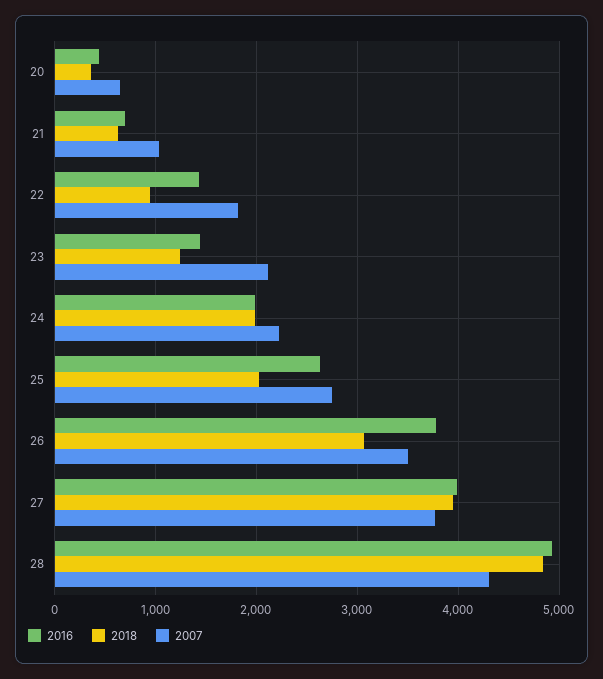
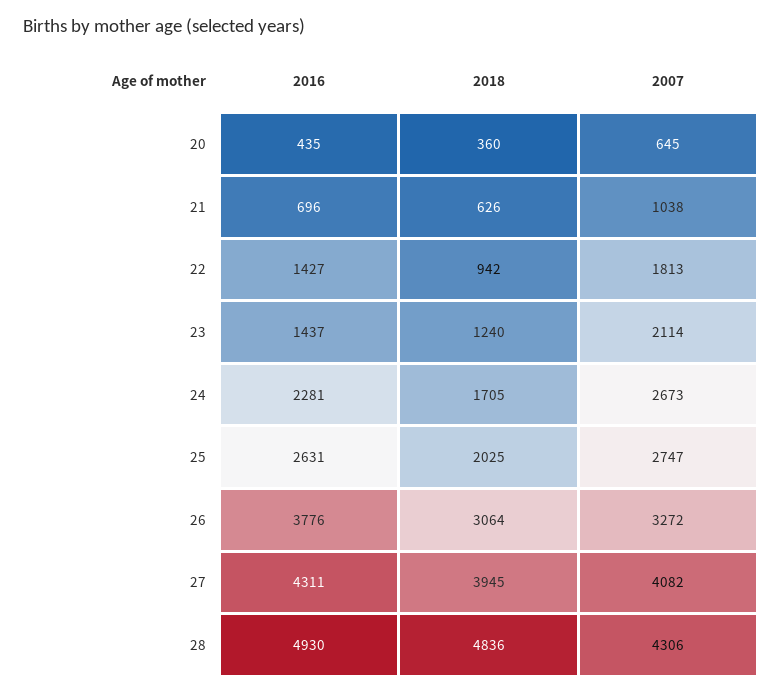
  {
    "2016": {
      "20": 435,
      "21": 696,
      "22": 1427,
      "23": 1437,
-     "24": 2000,
+     "24": 2281,
      "25": 2631,
      "26": 3776,
-     "27": 4000,
+     "27": 4311,
      "28": 4930
    },
    "2018": {
      "20": 360,
      "21": 626,
      "22": 942,
      "23": 1240,
-     "24": 2000,
+     "24": 1705,
      "25": 2025,
      "26": 3064,
      "27": 3945,
      "28": 4836
    },
    "2007": {
      "20": 645,
      "21": 1038,
      "22": 1813,
      "23": 2114,
-     "24": 2200,
+     "24": 2673,
      "25": 2747,
-     "26": 3500,
+     "26": 3272,
-     "27": 3800,
+     "27": 4082,
      "28": 4306
    }
  }

